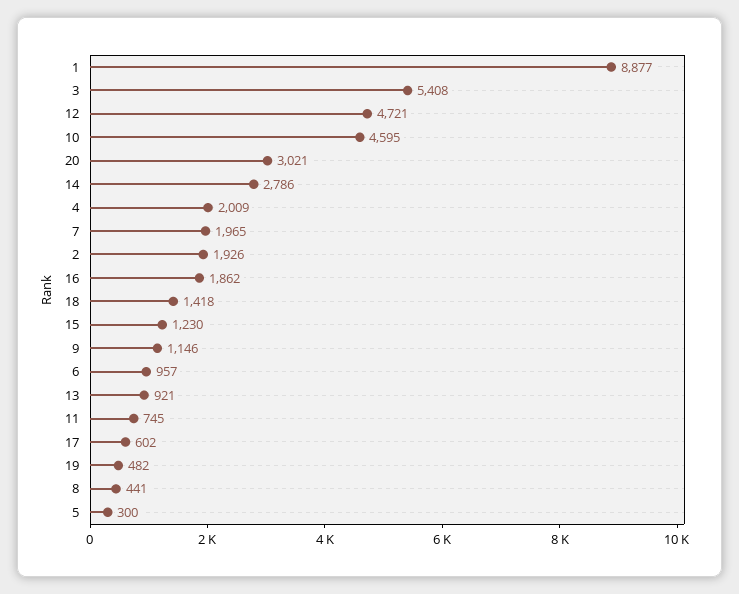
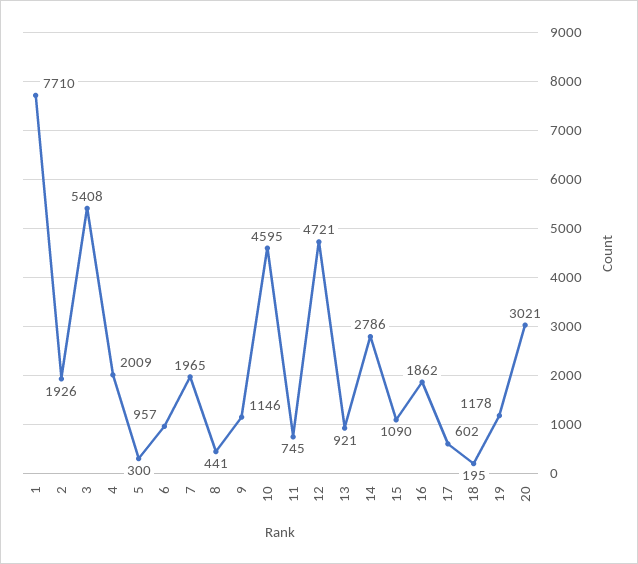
  {
-   "1": 8877,
+   "1": 7710,
    "3": 5408,
    "12": 4721,
    "10": 4595,
    "20": 3021,
    "14": 2786,
    "4": 2009,
    "7": 1965,
    "2": 1926,
    "16": 1862,
-   "18": 1418,
+   "18": 195,
-   "15": 1230,
+   "15": 1090,
    "9": 1146,
    "6": 957,
    "13": 921,
    "11": 745,
    "17": 602,
-   "19": 482,
+   "19": 1178,
    "8": 441,
    "5": 300
  }

